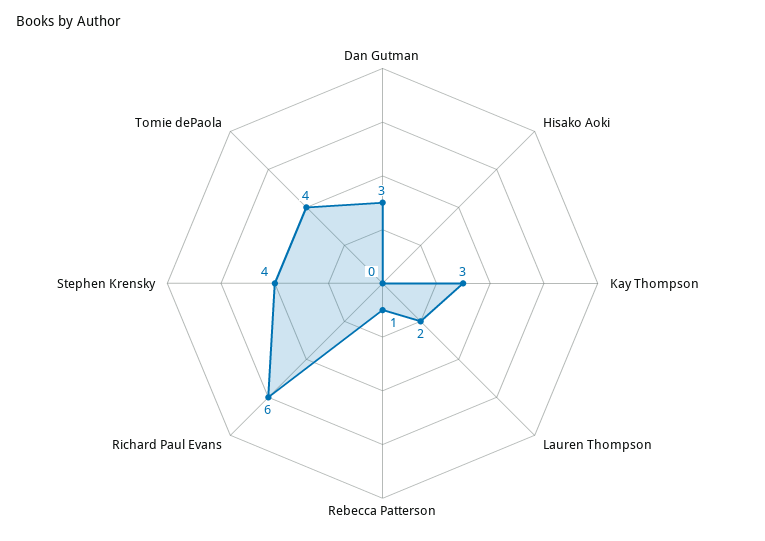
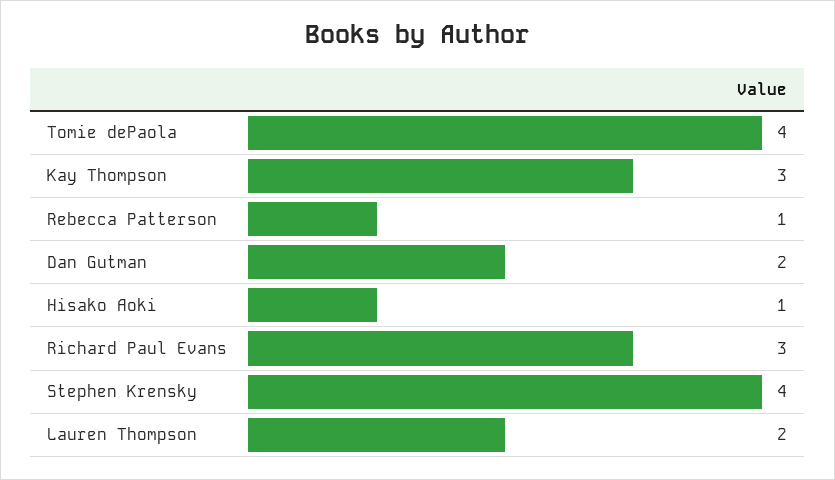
  {
-   "Dan Gutman": 3,
+   "Dan Gutman": 2,
-   "Hisako Aoki": 0,
+   "Hisako Aoki": 1,
    "Kay Thompson": 3,
    "Lauren Thompson": 2,
    "Rebecca Patterson": 1,
-   "Richard Paul Evans": 6,
+   "Richard Paul Evans": 3,
    "Stephen Krensky": 4,
    "Tomie dePaola": 4
  }

